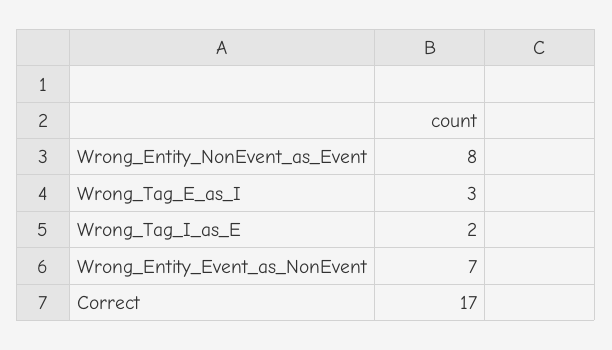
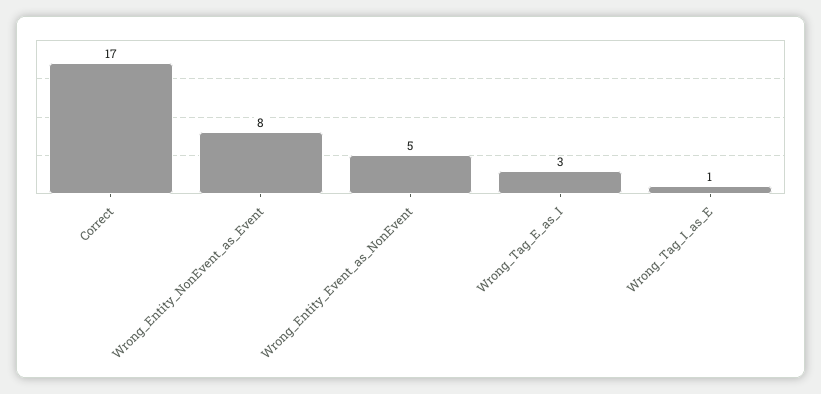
  {
    "Wrong_Entity_NonEvent_as_Event": 8,
    "Wrong_Tag_E_as_I": 3,
-   "Wrong_Tag_I_as_E": 2,
+   "Wrong_Tag_I_as_E": 1,
-   "Wrong_Entity_Event_as_NonEvent": 7,
+   "Wrong_Entity_Event_as_NonEvent": 5,
    "Correct": 17
  }

